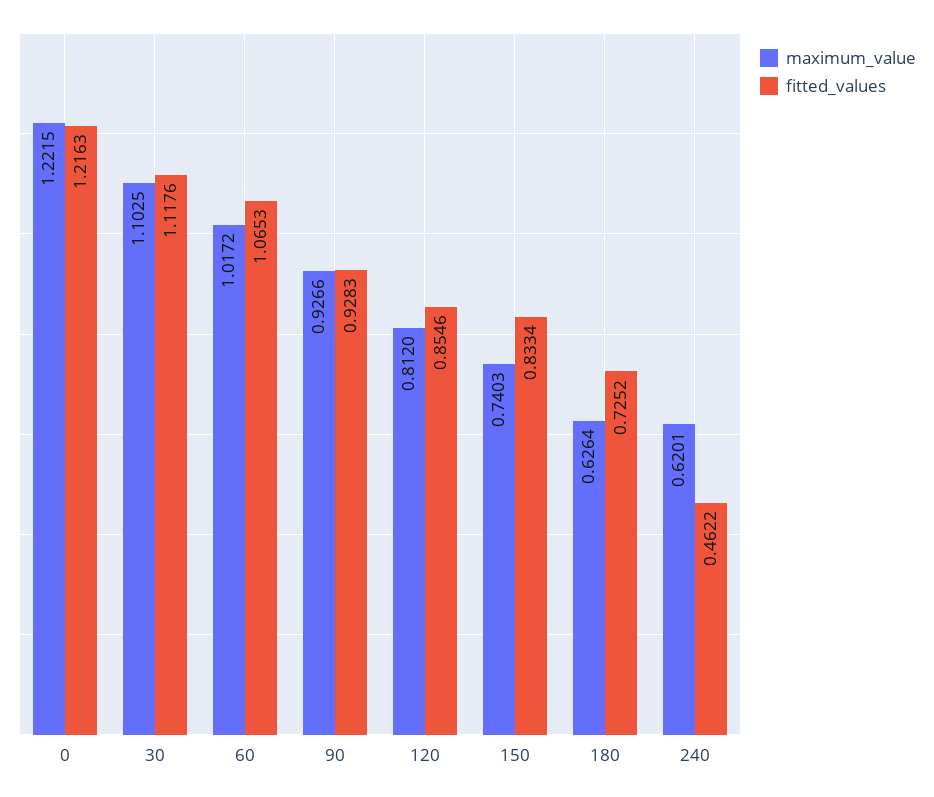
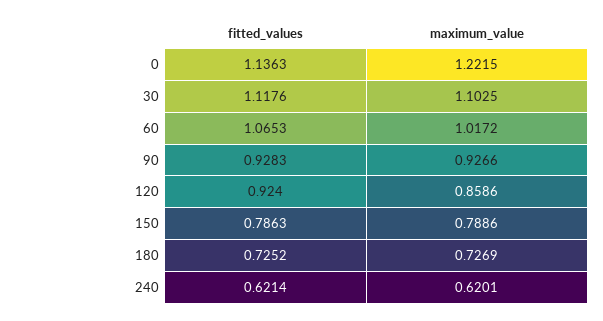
  {
    "maximum_value": {
      "0": 1.2215,
      "30": 1.1025,
      "60": 1.0172,
      "90": 0.9266,
-     "120": 0.812,
+     "120": 0.8586,
-     "150": 0.7403,
+     "150": 0.7886,
-     "180": 0.6264,
+     "180": 0.7269,
      "240": 0.6201
    },
    "fitted_values": {
-     "0": 1.2163,
+     "0": 1.1363,
      "30": 1.1176,
      "60": 1.0653,
      "90": 0.9283,
-     "120": 0.8546,
+     "120": 0.924,
-     "150": 0.8334,
+     "150": 0.7863,
      "180": 0.7252,
-     "240": 0.4622
+     "240": 0.6214
    }
  }

